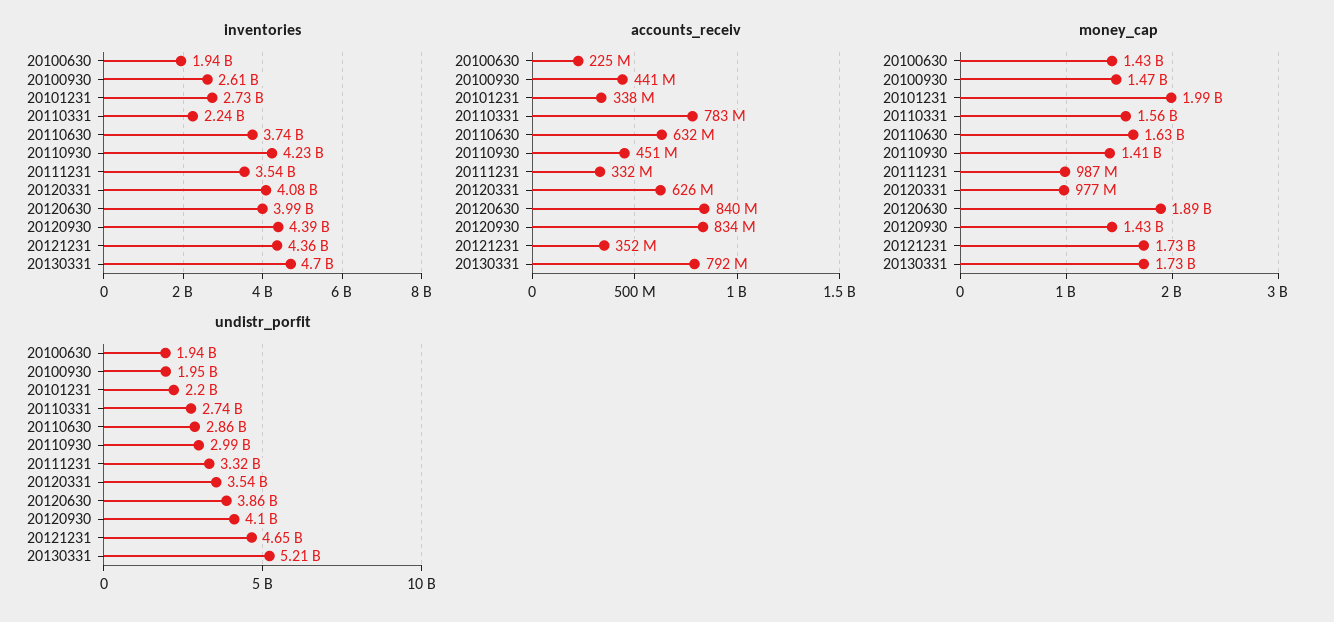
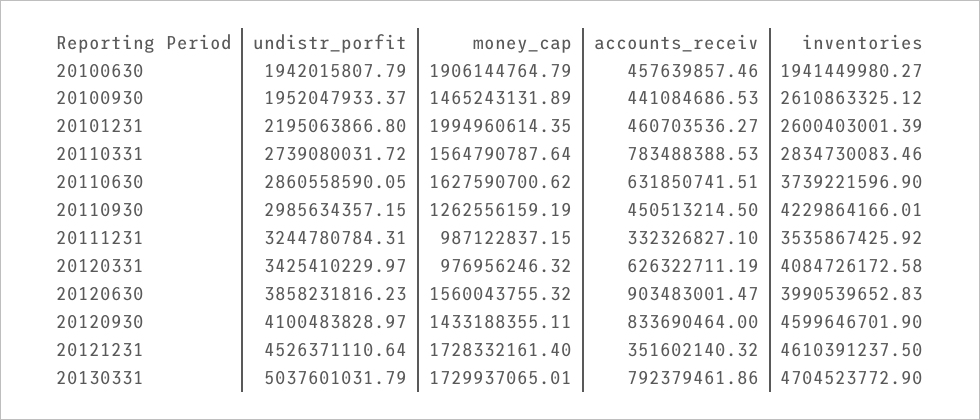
  {
    "inventories": {
      "20100630": 1941449980.27,
      "20100930": 2610863325.12,
-     "20101231": 2730000000,
+     "20101231": 2600403001.39,
-     "20110331": 2240000000,
+     "20110331": 2834730083.46,
      "20110630": 3739221596.9,
      "20110930": 4229864166.01,
      "20111231": 3535867425.92,
      "20120331": 4084726172.58,
      "20120630": 3990539652.83,
-     "20120930": 4390000000,
+     "20120930": 4599646701.9,
-     "20121231": 4360000000,
+     "20121231": 4610391237.5,
      "20130331": 4704523772.9
    },
    "accounts_receiv": {
-     "20100630": 225000000,
+     "20100630": 457639857.46,
      "20100930": 441084686.53,
-     "20101231": 338000000,
+     "20101231": 460703536.27,
      "20110331": 783488388.53,
      "20110630": 631850741.51,
      "20110930": 450513214.5,
      "20111231": 332326827.1,
      "20120331": 626322711.19,
-     "20120630": 840000000,
+     "20120630": 903483001.47,
      "20120930": 833690464,
      "20121231": 351602140.32,
      "20130331": 792379461.86
    },
    "money_cap": {
-     "20100630": 1430000000,
+     "20100630": 1906144764.79,
      "20100930": 1465243131.89,
      "20101231": 1994960614.35,
      "20110331": 1564790787.64,
      "20110630": 1627590700.62,
-     "20110930": 1410000000,
+     "20110930": 1262556159.19,
      "20111231": 987122837.15,
      "20120331": 976956246.32,
-     "20120630": 1890000000,
+     "20120630": 1560043755.32,
      "20120930": 1433188355.11,
      "20121231": 1728332161.4,
      "20130331": 1729937065.01
    },
    "undistr_porfit": {
      "20100630": 1942015807.79,
      "20100930": 1952047933.37,
      "20101231": 2195063866.8,
      "20110331": 2739080031.72,
      "20110630": 2860558590.05,
      "20110930": 2985634357.15,
-     "20111231": 3320000000,
+     "20111231": 3244780784.31,
-     "20120331": 3540000000,
+     "20120331": 3425410229.97,
      "20120630": 3858231816.23,
      "20120930": 4100483828.97,
-     "20121231": 4650000000,
+     "20121231": 4526371110.64,
-     "20130331": 5210000000
+     "20130331": 5037601031.79
    }
  }

